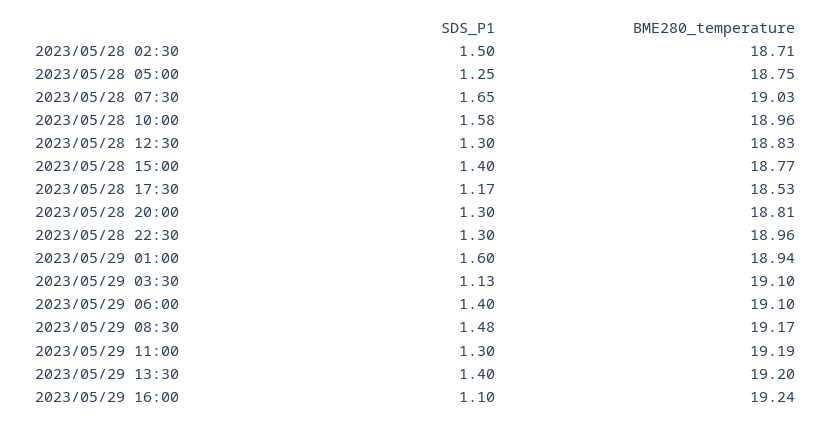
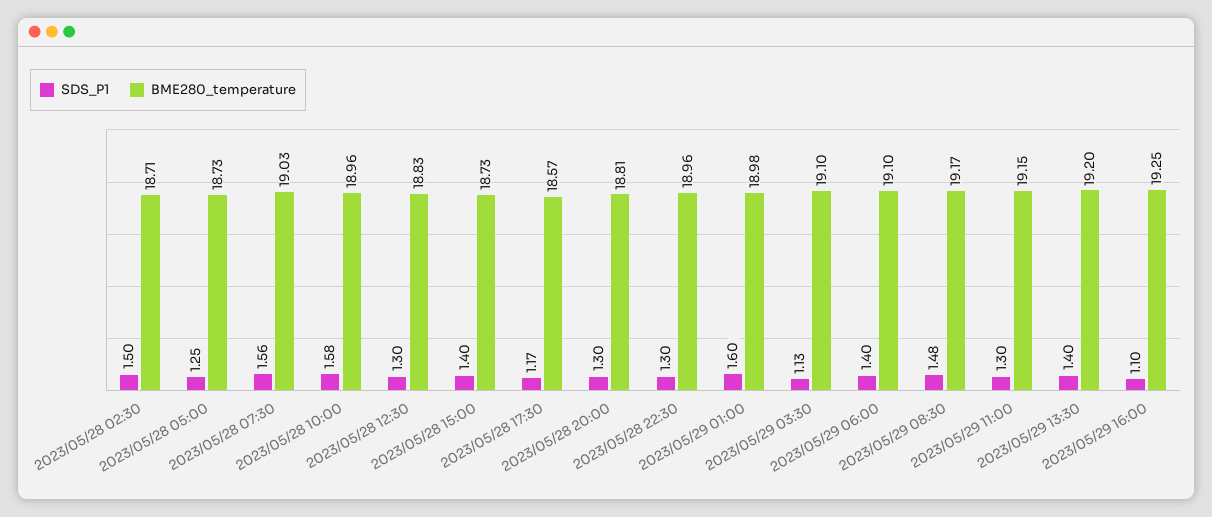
  {
    "SDS_P1": {
      "2023/05/28 02:30": 1.5,
      "2023/05/28 05:00": 1.25,
-     "2023/05/28 07:30": 1.65,
+     "2023/05/28 07:30": 1.56,
      "2023/05/28 10:00": 1.58,
      "2023/05/28 12:30": 1.3,
      "2023/05/28 15:00": 1.4,
      "2023/05/28 17:30": 1.17,
      "2023/05/28 20:00": 1.3,
      "2023/05/28 22:30": 1.3,
      "2023/05/29 01:00": 1.6,
      "2023/05/29 03:30": 1.13,
      "2023/05/29 06:00": 1.4,
      "2023/05/29 08:30": 1.48,
      "2023/05/29 11:00": 1.3,
      "2023/05/29 13:30": 1.4,
      "2023/05/29 16:00": 1.1
    },
    "BME280_temperature": {
      "2023/05/28 02:30": 18.71,
-     "2023/05/28 05:00": 18.75,
+     "2023/05/28 05:00": 18.73,
      "2023/05/28 07:30": 19.03,
      "2023/05/28 10:00": 18.96,
      "2023/05/28 12:30": 18.83,
-     "2023/05/28 15:00": 18.77,
+     "2023/05/28 15:00": 18.73,
-     "2023/05/28 17:30": 18.53,
+     "2023/05/28 17:30": 18.57,
      "2023/05/28 20:00": 18.81,
      "2023/05/28 22:30": 18.96,
-     "2023/05/29 01:00": 18.94,
+     "2023/05/29 01:00": 18.98,
      "2023/05/29 03:30": 19.1,
      "2023/05/29 06:00": 19.1,
      "2023/05/29 08:30": 19.17,
-     "2023/05/29 11:00": 19.19,
+     "2023/05/29 11:00": 19.15,
      "2023/05/29 13:30": 19.2,
-     "2023/05/29 16:00": 19.24
+     "2023/05/29 16:00": 19.25
    }
  }

